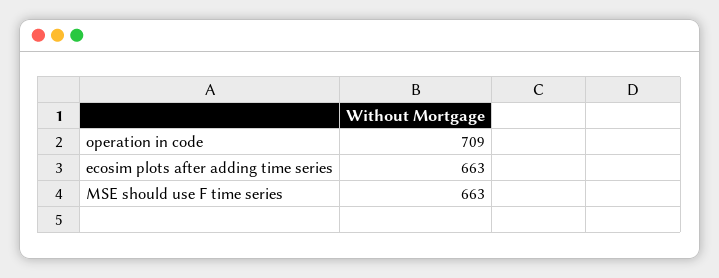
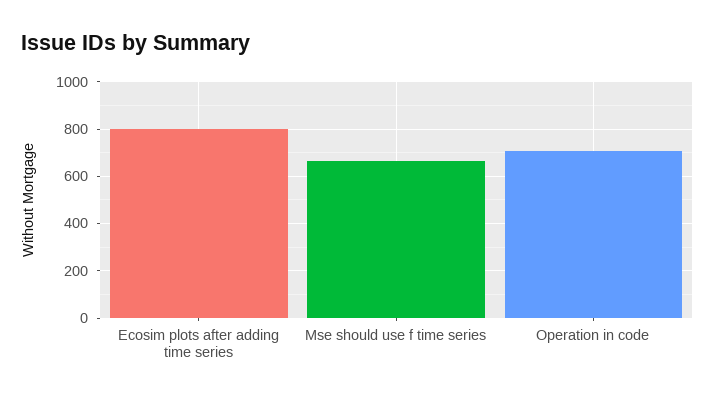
  {
    "operation in code": 709,
-   "ecosim plots after adding time series": 663,
+   "ecosim plots after adding time series": 800,
    "MSE should use F time series": 663
  }

